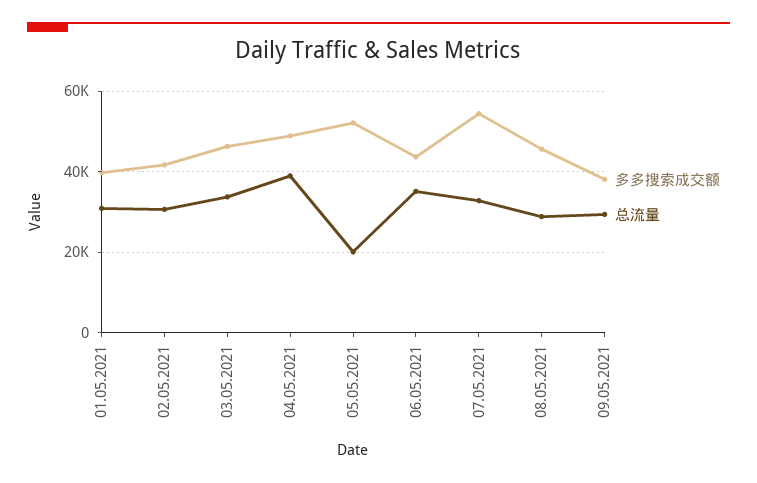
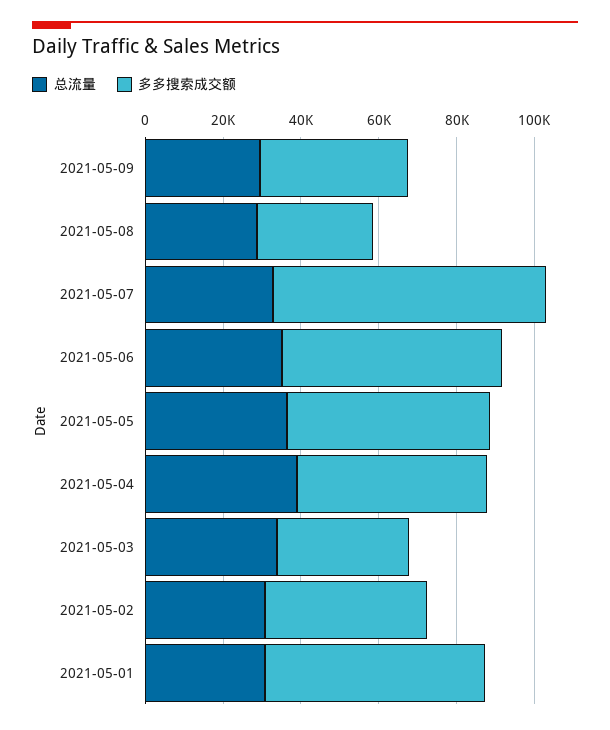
  {
    "多多搜索成交额": {
-     "01.05.2021": 40000,
+     "01.05.2021": 55000,
      "02.05.2021": 42000,
-     "03.05.2021": 46000,
+     "03.05.2021": 35000,
      "04.05.2021": 48000,
      "05.05.2021": 52000,
-     "06.05.2021": 44000,
+     "06.05.2021": 55000,
-     "07.05.2021": 54000,
+     "07.05.2021": 70000,
-     "08.05.2021": 46000,
+     "08.05.2021": 30000,
      "09.05.2021": 38000
    },
    "总流量": {
      "01.05.2021": 30000,
      "02.05.2021": 30000,
      "03.05.2021": 34000,
      "04.05.2021": 38000,
-     "05.05.2021": 20000,
+     "05.05.2021": 35000,
      "06.05.2021": 36000,
      "07.05.2021": 32000,
      "08.05.2021": 28000,
      "09.05.2021": 30000
    }
  }

